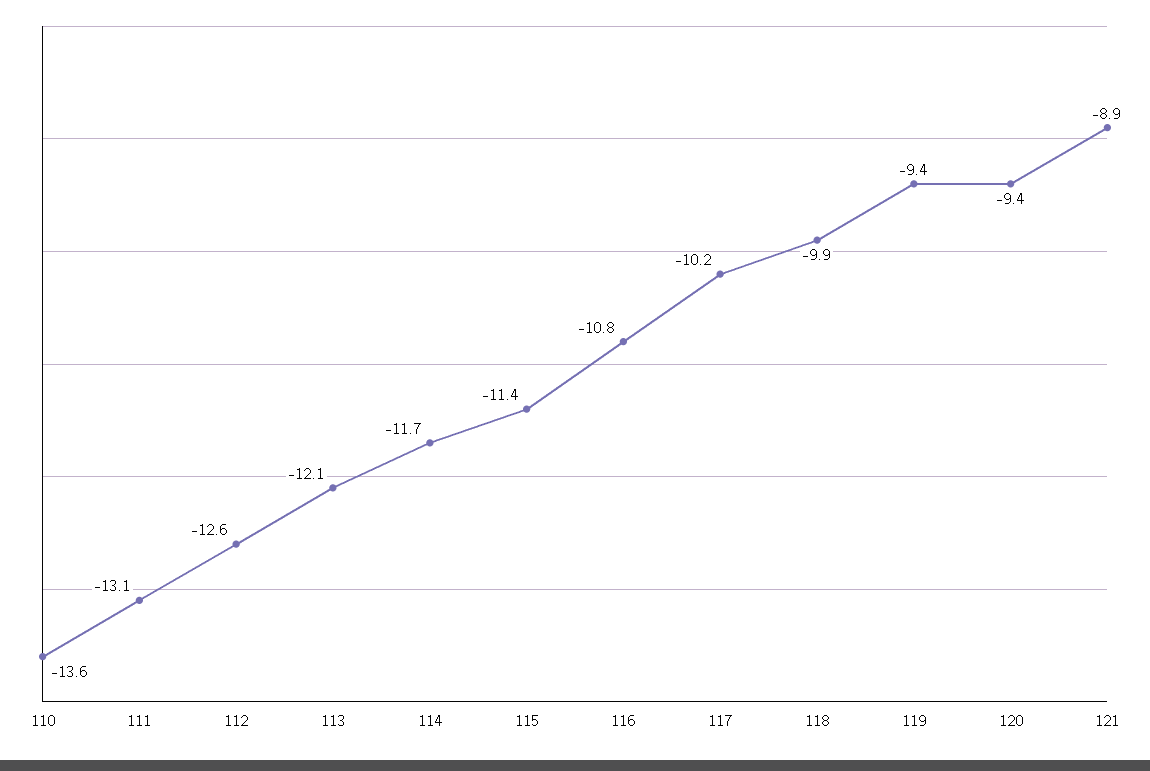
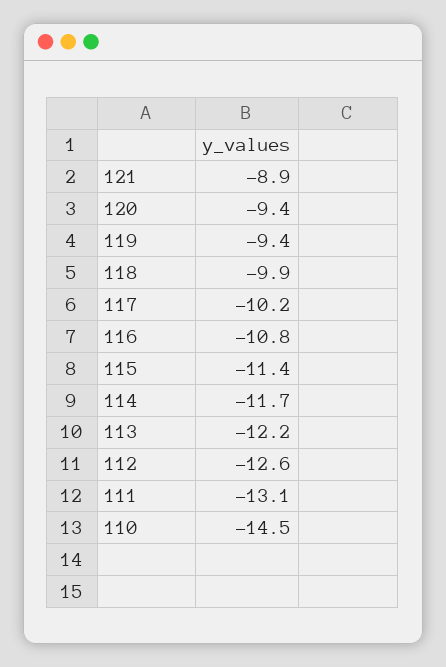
  {
-   "110": -13.6,
+   "110": -14.5,
    "111": -13.1,
    "112": -12.6,
-   "113": -12.1,
+   "113": -12.2,
    "114": -11.7,
    "115": -11.4,
    "116": -10.8,
    "117": -10.2,
    "118": -9.9,
    "119": -9.4,
    "120": -9.4,
    "121": -8.9
  }

